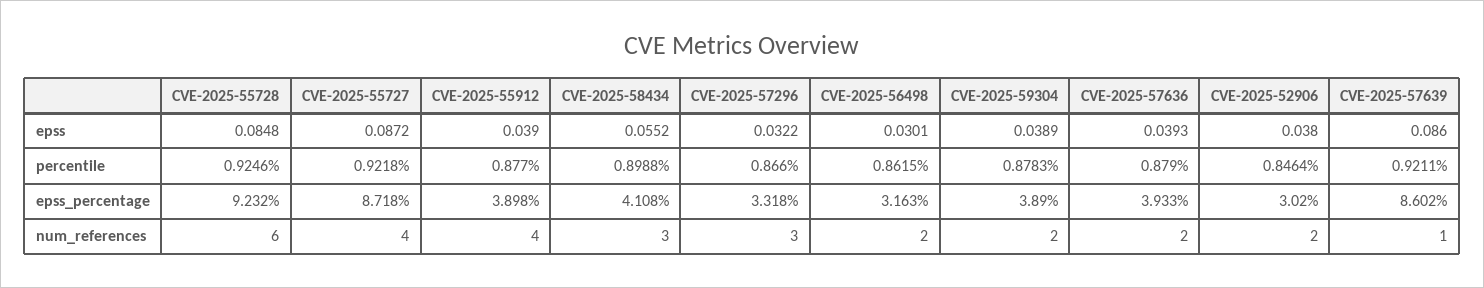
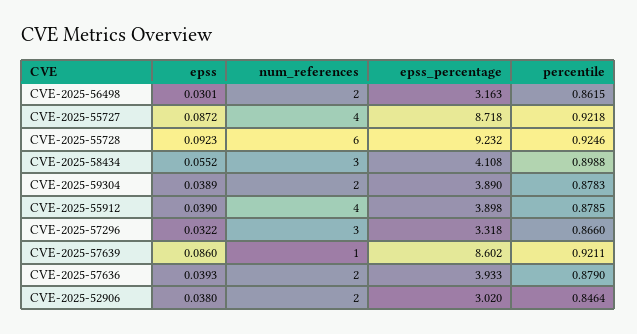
  {
    "CVE-2025-55728": {
-     "epss": 0.0848,
+     "epss": 0.0923,
      "percentile": 0.9246,
      "epss_percentage": 9.232,
      "num_references": 6
    },
    "CVE-2025-55727": {
      "epss": 0.0872,
      "percentile": 0.9218,
      "epss_percentage": 8.718,
      "num_references": 4
    },
    "CVE-2025-55912": {
      "epss": 0.039,
-     "percentile": 0.877,
+     "percentile": 0.8785,
      "epss_percentage": 3.898,
      "num_references": 4
    },
    "CVE-2025-58434": {
      "epss": 0.0552,
      "percentile": 0.8988,
      "epss_percentage": 4.108,
      "num_references": 3
    },
    "CVE-2025-57296": {
      "epss": 0.0322,
      "percentile": 0.866,
      "epss_percentage": 3.318,
      "num_references": 3
    },
    "CVE-2025-56498": {
      "epss": 0.0301,
      "percentile": 0.8615,
      "epss_percentage": 3.163,
      "num_references": 2
    },
    "CVE-2025-59304": {
      "epss": 0.0389,
      "percentile": 0.8783,
      "epss_percentage": 3.89,
      "num_references": 2
    },
    "CVE-2025-57636": {
      "epss": 0.0393,
      "percentile": 0.879,
      "epss_percentage": 3.933,
      "num_references": 2
    },
    "CVE-2025-52906": {
      "epss": 0.038,
      "percentile": 0.8464,
      "epss_percentage": 3.02,
      "num_references": 2
    },
    "CVE-2025-57639": {
      "epss": 0.086,
      "percentile": 0.9211,
      "epss_percentage": 8.602,
      "num_references": 1
    }
  }

